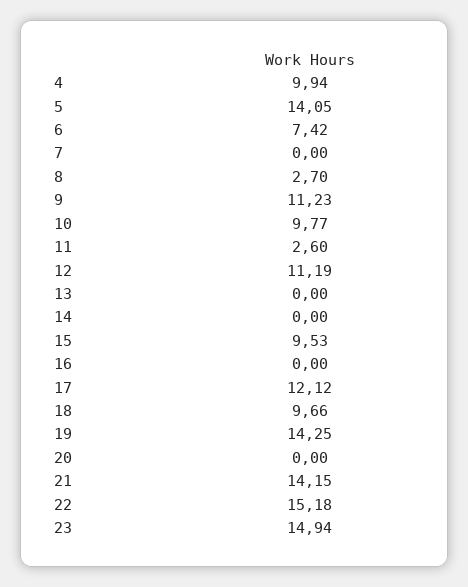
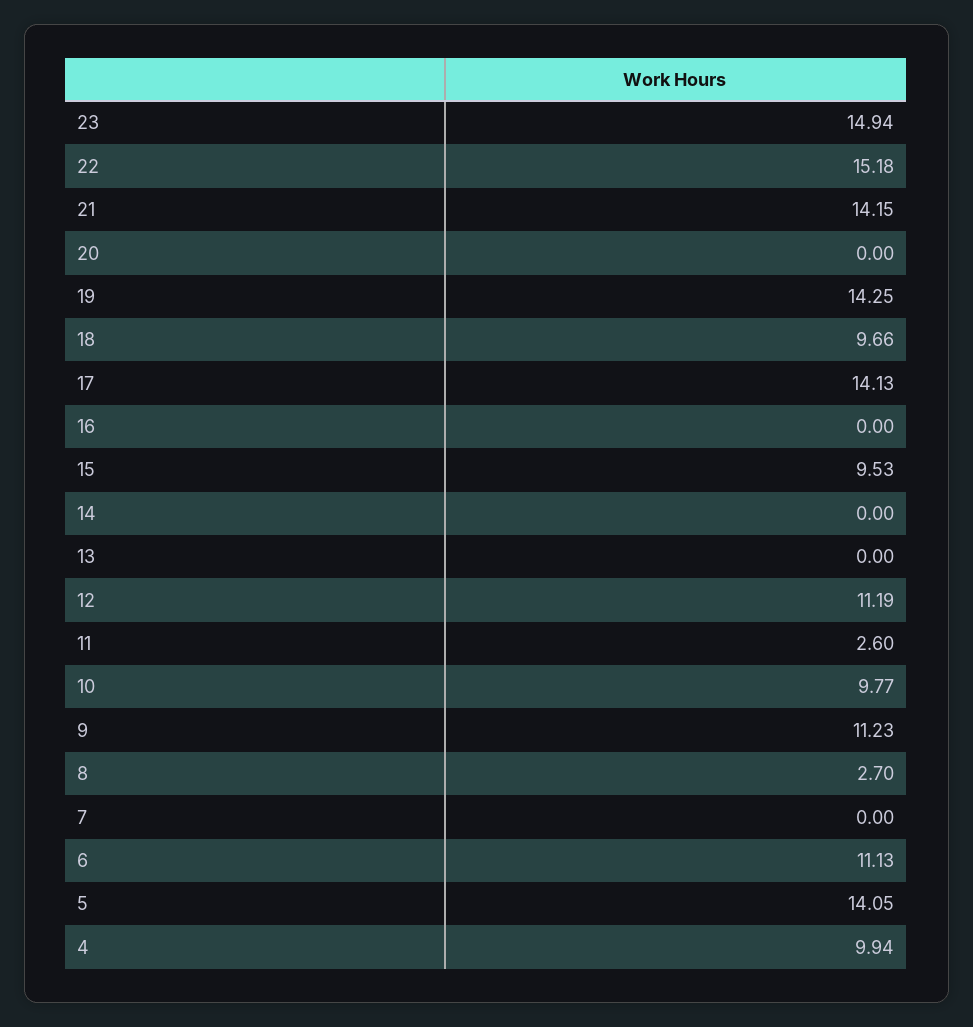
  {
    "4": 9.94,
    "5": 14.05,
-   "6": 7.42,
+   "6": 11.13,
    "7": 0,
    "8": 2.7,
    "9": 11.23,
    "10": 9.77,
    "11": 2.6,
    "12": 11.19,
    "13": 0,
    "14": 0,
    "15": 9.53,
    "16": 0,
-   "17": 12.12,
+   "17": 14.13,
    "18": 9.66,
    "19": 14.25,
    "20": 0,
    "21": 14.15,
    "22": 15.18,
    "23": 14.94
  }

